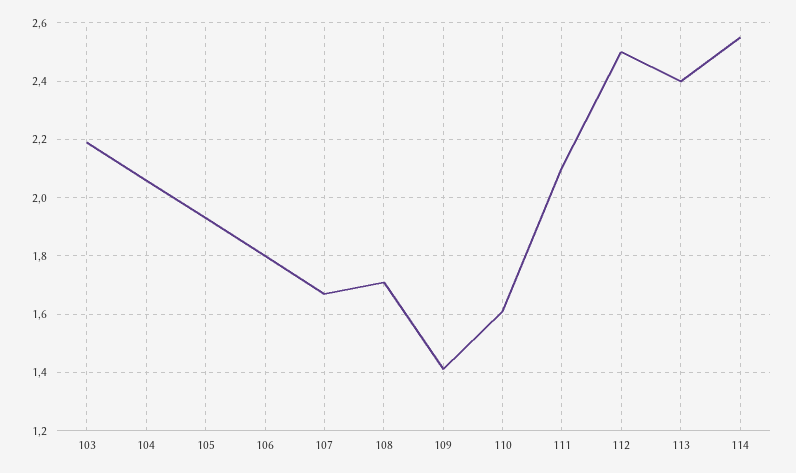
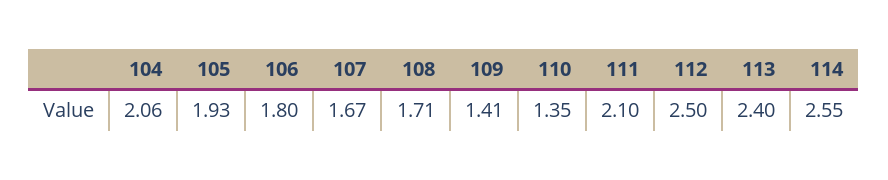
  {
-   "103": 2.2,
    "104": 2.06,
    "105": 1.93,
    "106": 1.8,
    "107": 1.67,
    "108": 1.71,
    "109": 1.41,
-   "110": 1.6,
+   "110": 1.35,
    "111": 2.1,
    "112": 2.5,
    "113": 2.4,
    "114": 2.55
  }

